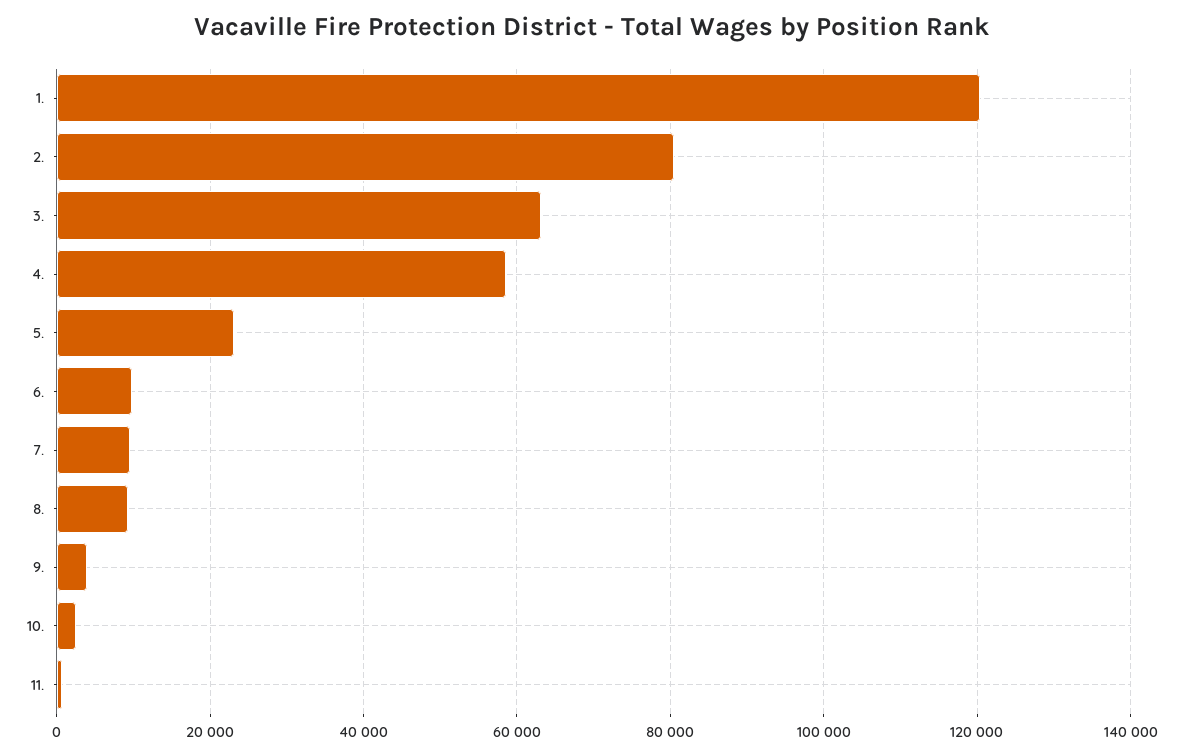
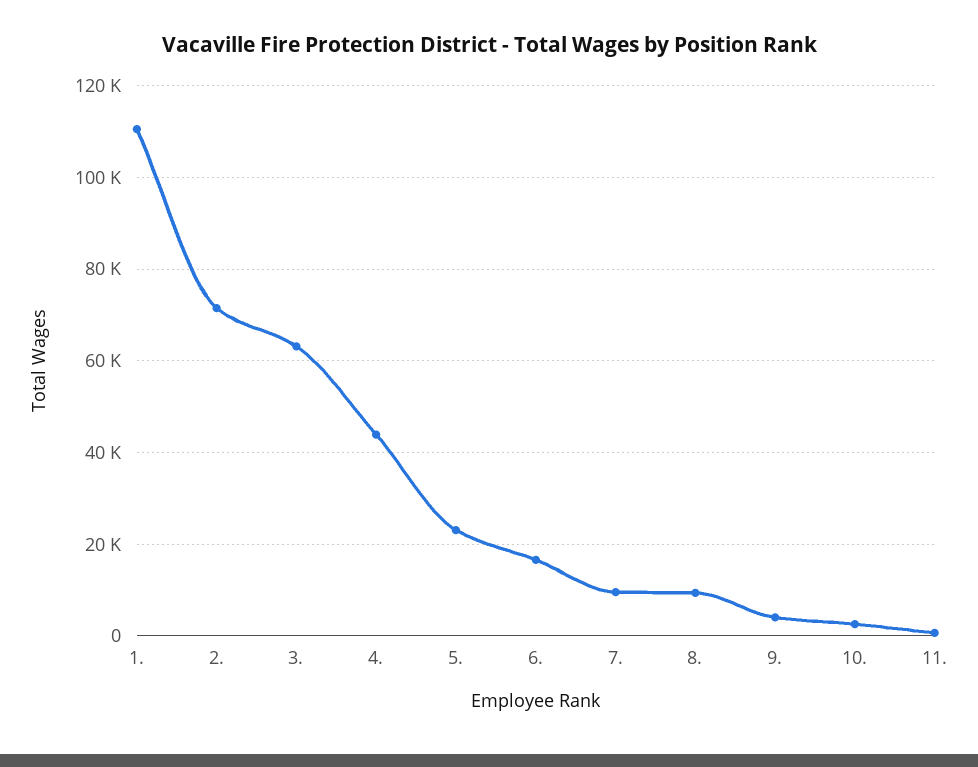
  {
-   "1.": 120000,
+   "1.": 110000,
-   "2.": 80000,
+   "2.": 72000,
    "3.": 64000,
-   "4.": 58000,
+   "4.": 44000,
    "5.": 24000,
-   "6.": 10000,
+   "6.": 16000,
    "7.": 10000,
    "8.": 10000,
    "9.": 4000,
    "10.": 2000,
    "11.": 0
  }

